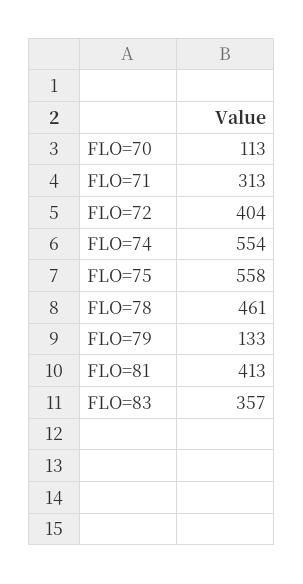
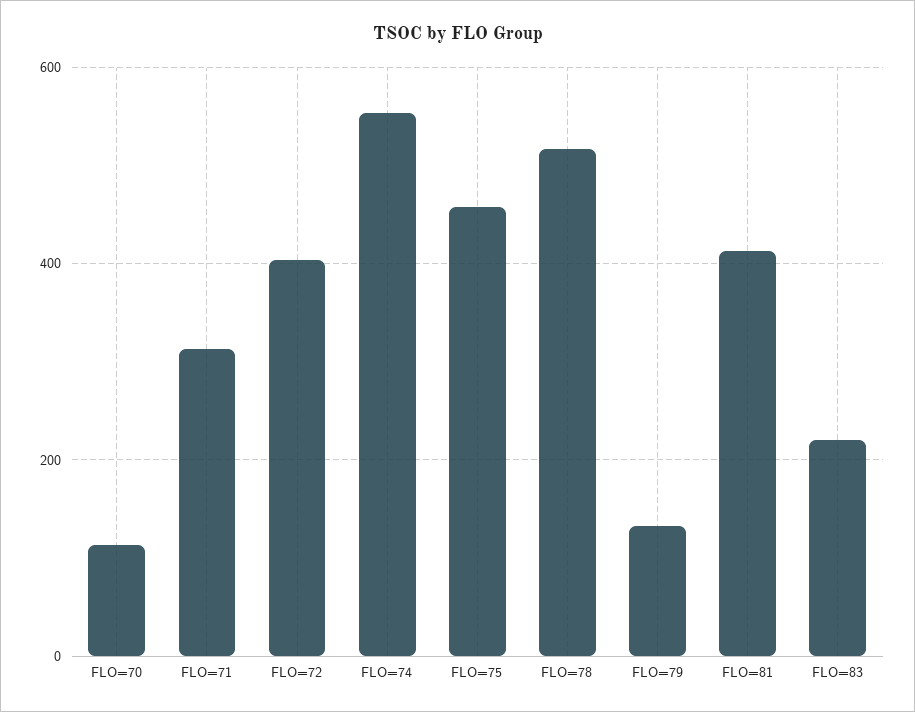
  {
    "FLO=70": 113,
    "FLO=71": 313,
    "FLO=72": 404,
    "FLO=74": 554,
-   "FLO=75": 558,
+   "FLO=75": 460,
-   "FLO=78": 461,
+   "FLO=78": 520,
    "FLO=79": 133,
    "FLO=81": 413,
-   "FLO=83": 357
+   "FLO=83": 220
  }

